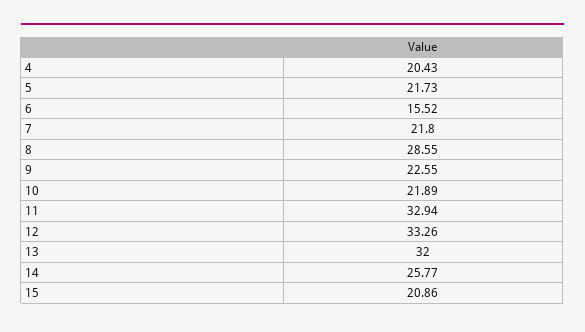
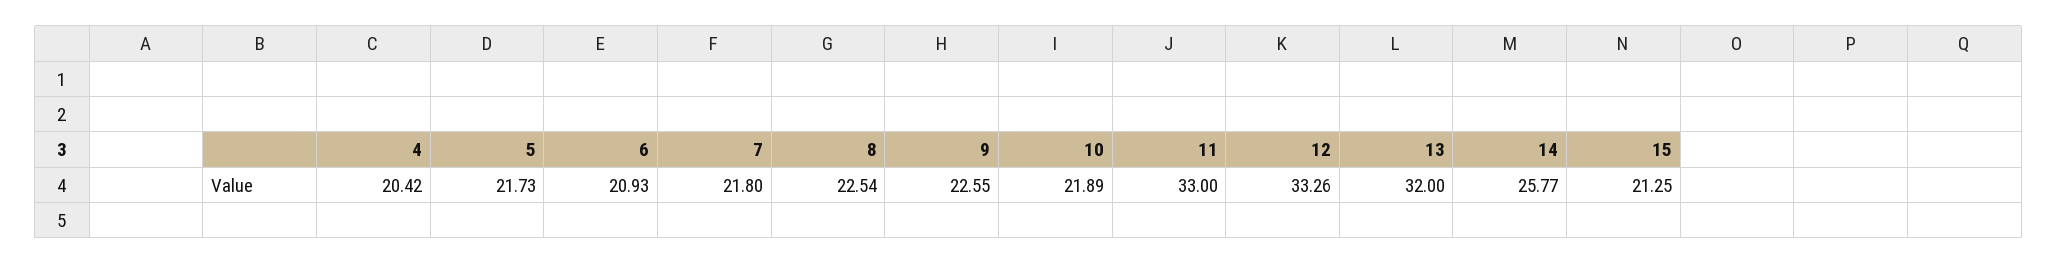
  {
-   "4": 20.43,
+   "4": 20.42,
    "5": 21.73,
-   "6": 15.52,
+   "6": 20.93,
    "7": 21.8,
-   "8": 28.55,
+   "8": 22.54,
    "9": 22.55,
    "10": 21.89,
-   "11": 32.94,
+   "11": 33,
    "12": 33.26,
    "13": 32,
    "14": 25.77,
-   "15": 20.86
+   "15": 21.25
  }

